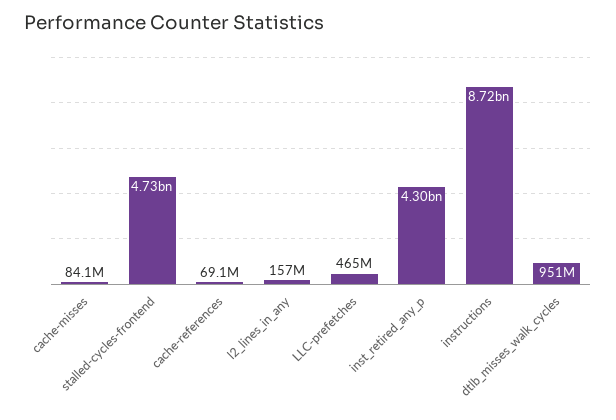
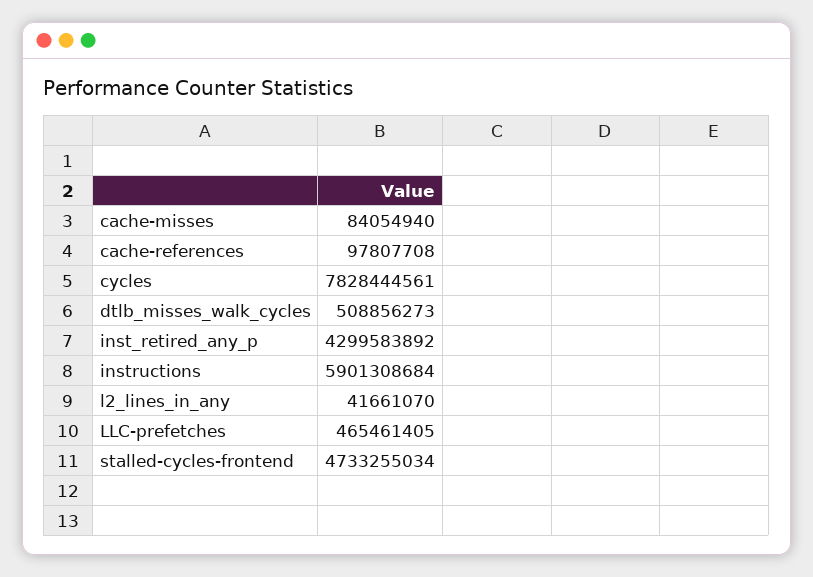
  {
    "cache-misses": 84054940,
    "stalled-cycles-frontend": 4733255034,
-   "cache-references": 69100000,
+   "cache-references": 97807708,
-   "l2_lines_in_any": 157000000,
+   "l2_lines_in_any": 41661070,
    "LLC-prefetches": 465461405,
    "inst_retired_any_p": 4299583892,
-   "instructions": 8720000000,
+   "instructions": 5901308684,
-   "dtlb_misses_walk_cycles": 951000000
+   "dtlb_misses_walk_cycles": 508856273,
+   "cycles": 7828444561
  }

